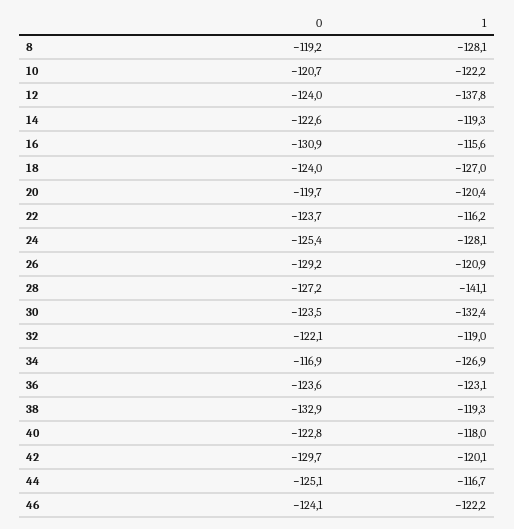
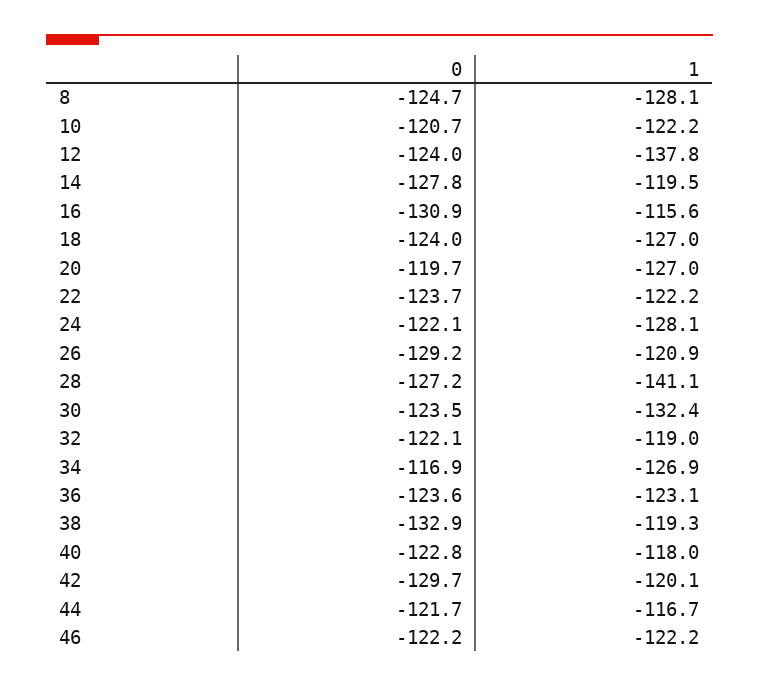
  {
    "0": {
-     "8": -119.2,
+     "8": -124.7,
      "10": -120.7,
      "12": -124,
-     "14": -122.6,
+     "14": -127.8,
      "16": -130.9,
      "18": -124,
      "20": -119.7,
      "22": -123.7,
-     "24": -125.4,
+     "24": -122.1,
      "26": -129.2,
      "28": -127.2,
      "30": -123.5,
      "32": -122.1,
      "34": -116.9,
      "36": -123.6,
      "38": -132.9,
      "40": -122.8,
      "42": -129.7,
-     "44": -125.1,
+     "44": -121.7,
-     "46": -124.1
+     "46": -122.2
    },
    "1": {
      "8": -128.1,
      "10": -122.2,
      "12": -137.8,
-     "14": -119.3,
+     "14": -119.5,
      "16": -115.6,
      "18": -127,
-     "20": -120.4,
+     "20": -127,
-     "22": -116.2,
+     "22": -122.2,
      "24": -128.1,
      "26": -120.9,
      "28": -141.1,
      "30": -132.4,
      "32": -119,
      "34": -126.9,
      "36": -123.1,
      "38": -119.3,
      "40": -118,
      "42": -120.1,
      "44": -116.7,
      "46": -122.2
    }
  }

